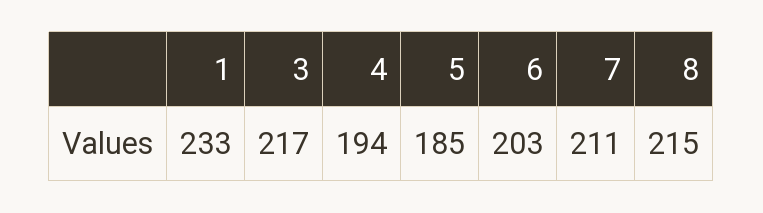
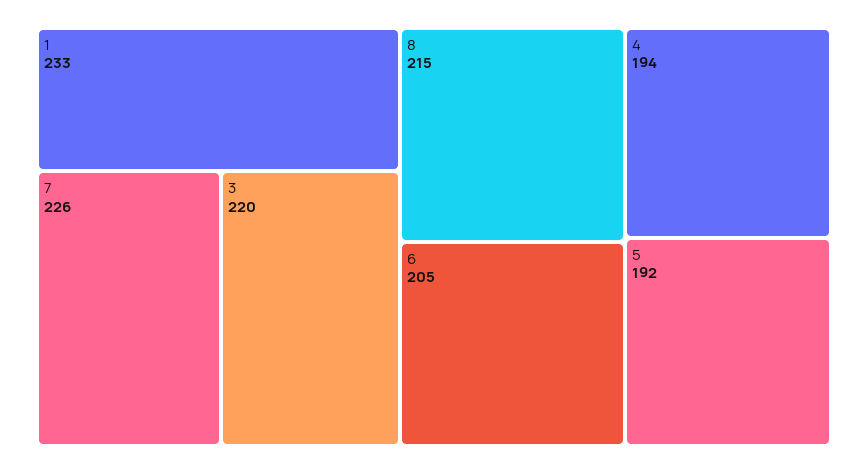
  {
    "1": 233,
-   "3": 217,
+   "3": 220,
    "4": 194,
-   "5": 185,
+   "5": 192,
-   "6": 203,
+   "6": 205,
-   "7": 211,
+   "7": 226,
    "8": 215
  }

